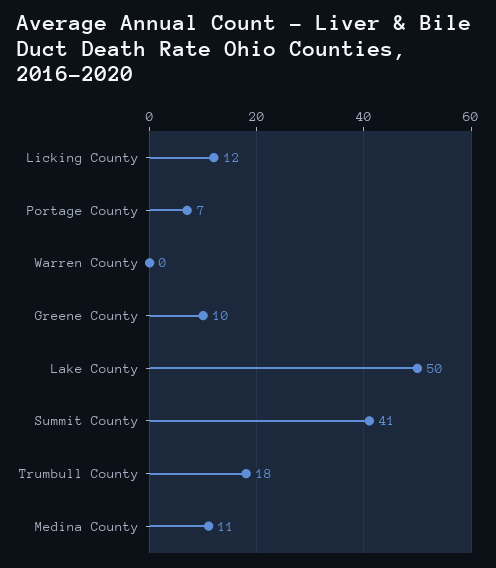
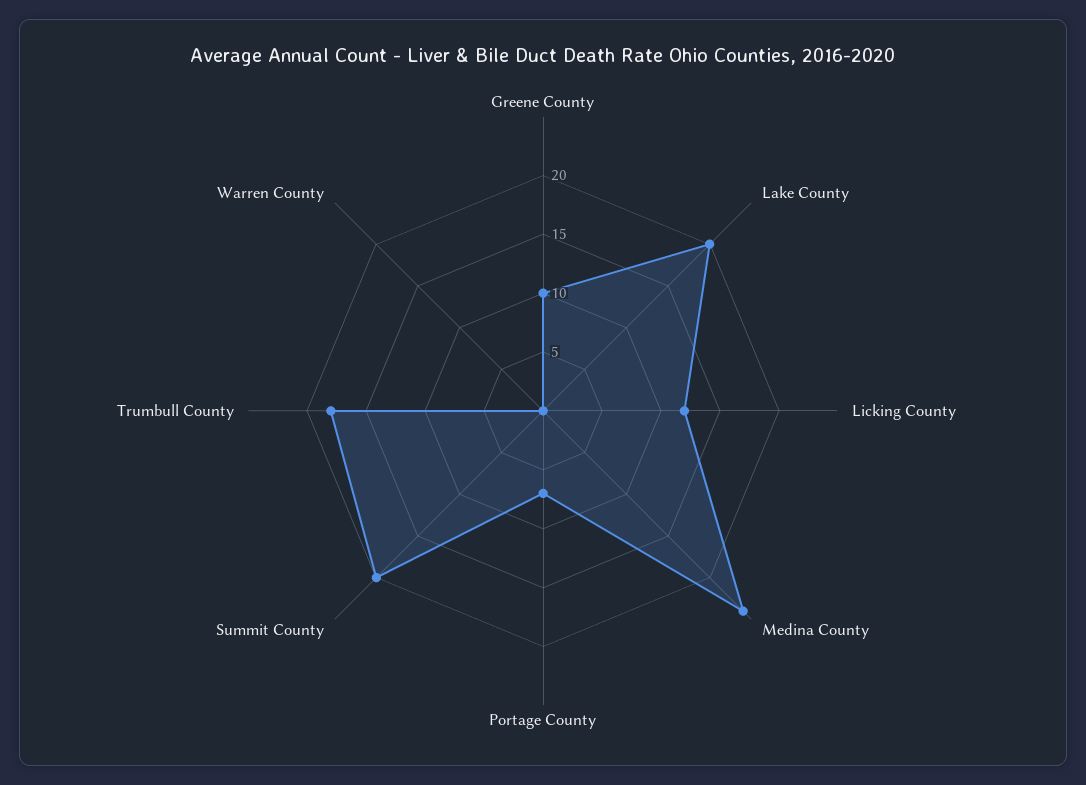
  {
    "Licking County": 12,
    "Portage County": 7,
    "Warren County": 0,
    "Greene County": 10,
-   "Lake County": 50,
+   "Lake County": 20,
-   "Summit County": 41,
+   "Summit County": 20,
    "Trumbull County": 18,
-   "Medina County": 11
+   "Medina County": 24
  }

